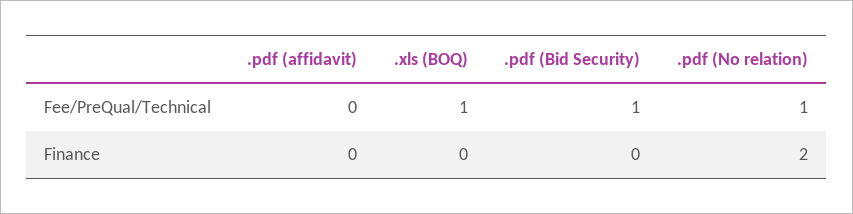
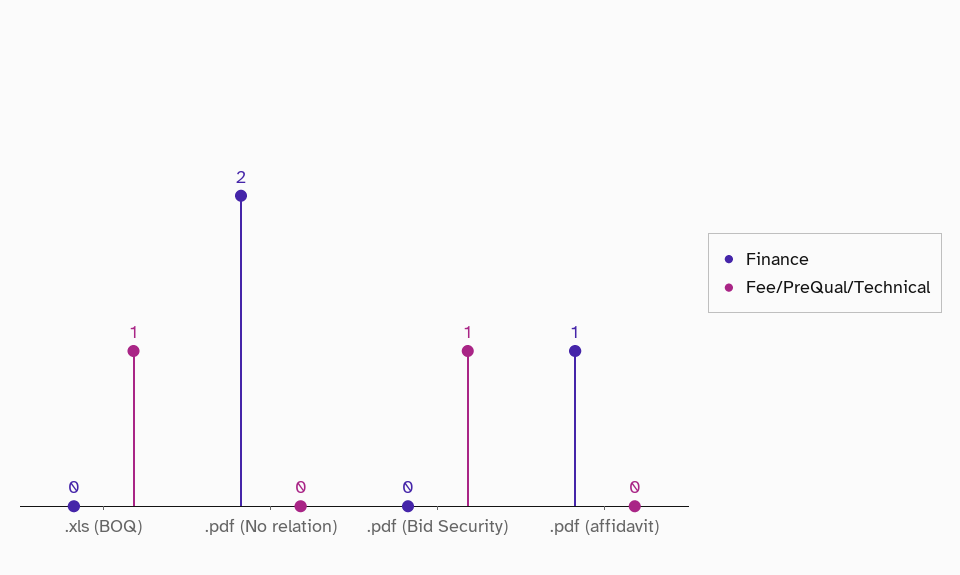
  {
    "Fee/PreQual/Technical": {
      ".pdf (affidavit)": 0,
      ".xls (BOQ)": 1,
      ".pdf (Bid Security)": 1,
-     ".pdf (No relation)": 1
+     ".pdf (No relation)": 0
    },
    "Finance": {
-     ".pdf (affidavit)": 0,
+     ".pdf (affidavit)": 1,
      ".xls (BOQ)": 0,
      ".pdf (Bid Security)": 0,
      ".pdf (No relation)": 2
    }
  }

